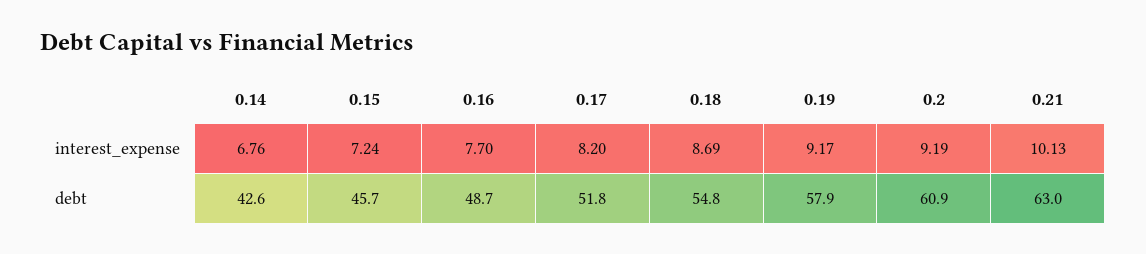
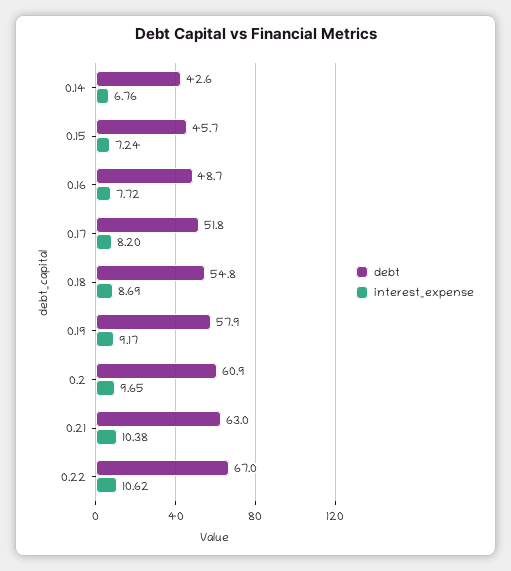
  {
    "interest_expense": {
      "0.14": 6.76,
      "0.15": 7.24,
-     "0.16": 7.7,
+     "0.16": 7.72,
      "0.17": 8.2,
      "0.18": 8.69,
      "0.19": 9.17,
-     "0.2": 9.19,
+     "0.2": 9.65,
-     "0.21": 10.13
+     "0.21": 10.38,
+     "0.22": 10.62
    },
    "debt": {
      "0.14": 42.6,
      "0.15": 45.7,
      "0.16": 48.7,
      "0.17": 51.8,
      "0.18": 54.8,
      "0.19": 57.9,
      "0.2": 60.9,
-     "0.21": 63
+     "0.21": 63,
+     "0.22": 67
    }
  }

